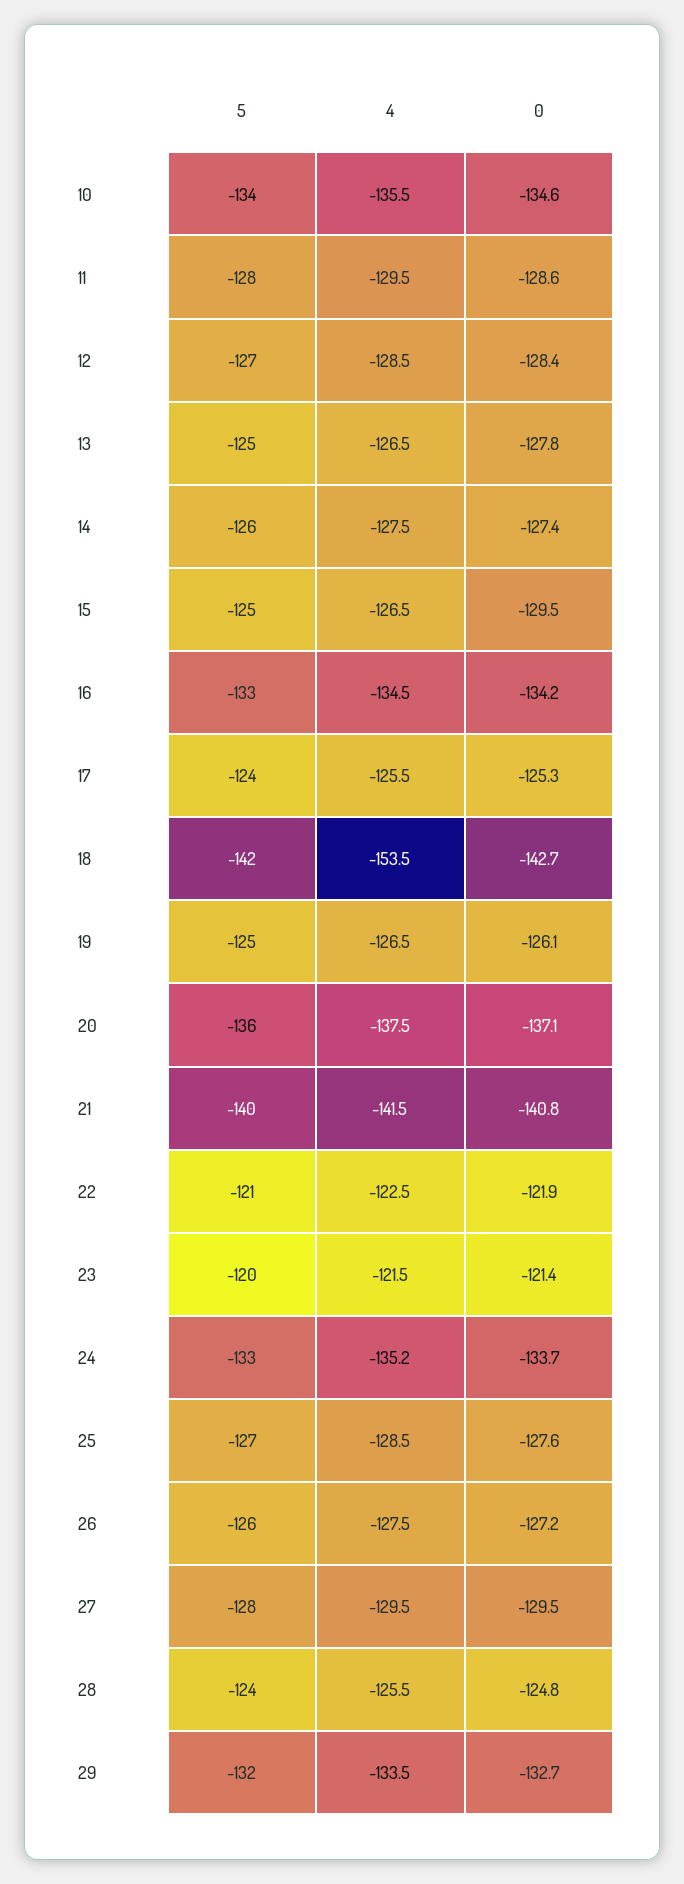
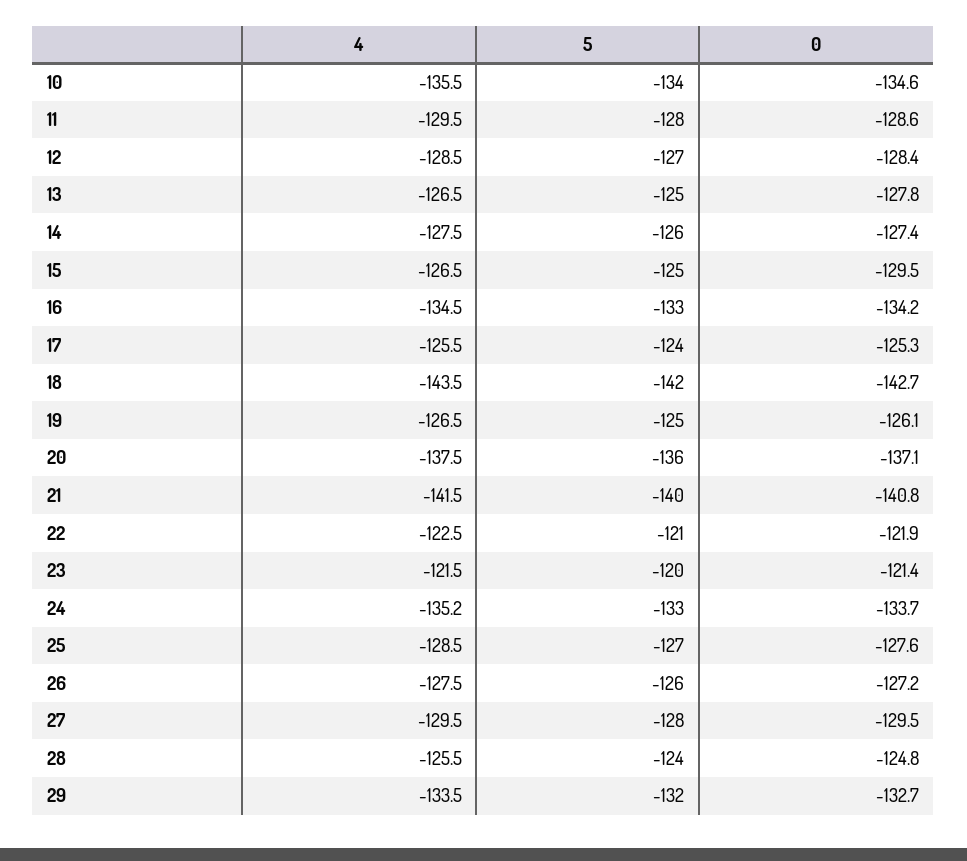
  {
    "5": {
      "10": -134,
      "11": -128,
      "12": -127,
      "13": -125,
      "14": -126,
      "15": -125,
      "16": -133,
      "17": -124,
      "18": -142,
      "19": -125,
      "20": -136,
      "21": -140,
      "22": -121,
      "23": -120,
      "24": -133,
      "25": -127,
      "26": -126,
      "27": -128,
      "28": -124,
      "29": -132
    },
    "4": {
      "10": -135.5,
      "11": -129.5,
      "12": -128.5,
      "13": -126.5,
      "14": -127.5,
      "15": -126.5,
      "16": -134.5,
      "17": -125.5,
-     "18": -153.5,
+     "18": -143.5,
      "19": -126.5,
      "20": -137.5,
      "21": -141.5,
      "22": -122.5,
      "23": -121.5,
      "24": -135.2,
      "25": -128.5,
      "26": -127.5,
      "27": -129.5,
      "28": -125.5,
      "29": -133.5
    },
    "0": {
      "10": -134.6,
      "11": -128.6,
      "12": -128.4,
      "13": -127.8,
      "14": -127.4,
      "15": -129.5,
      "16": -134.2,
      "17": -125.3,
      "18": -142.7,
      "19": -126.1,
      "20": -137.1,
      "21": -140.8,
      "22": -121.9,
      "23": -121.4,
      "24": -133.7,
      "25": -127.6,
      "26": -127.2,
      "27": -129.5,
      "28": -124.8,
      "29": -132.7
    }
  }

